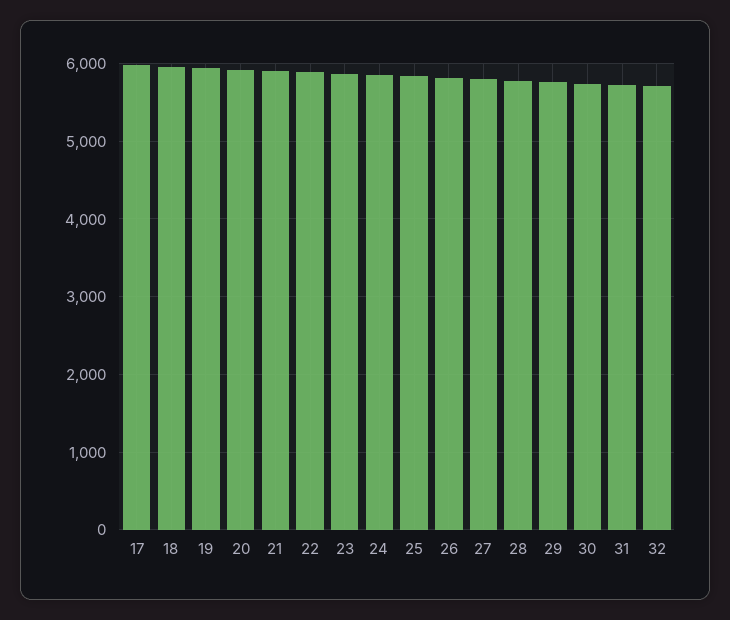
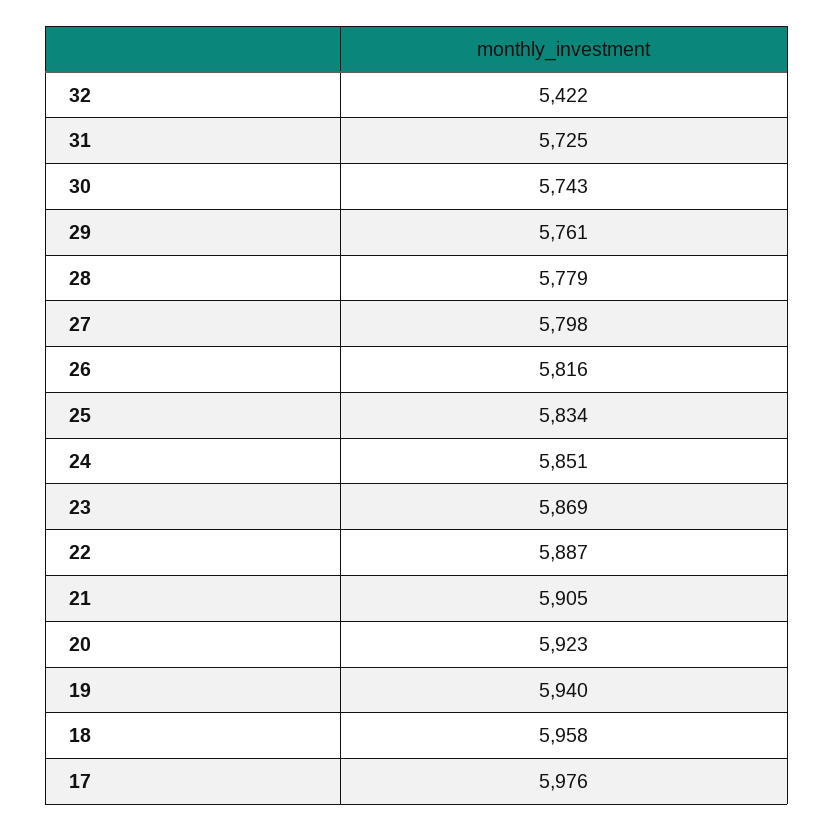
  {
    "17": 5976,
    "18": 5958,
    "19": 5940,
    "20": 5923,
    "21": 5905,
    "22": 5887,
    "23": 5869,
    "24": 5851,
    "25": 5834,
    "26": 5816,
    "27": 5798,
    "28": 5779,
    "29": 5761,
    "30": 5743,
    "31": 5725,
-   "32": 5700
+   "32": 5422
  }

